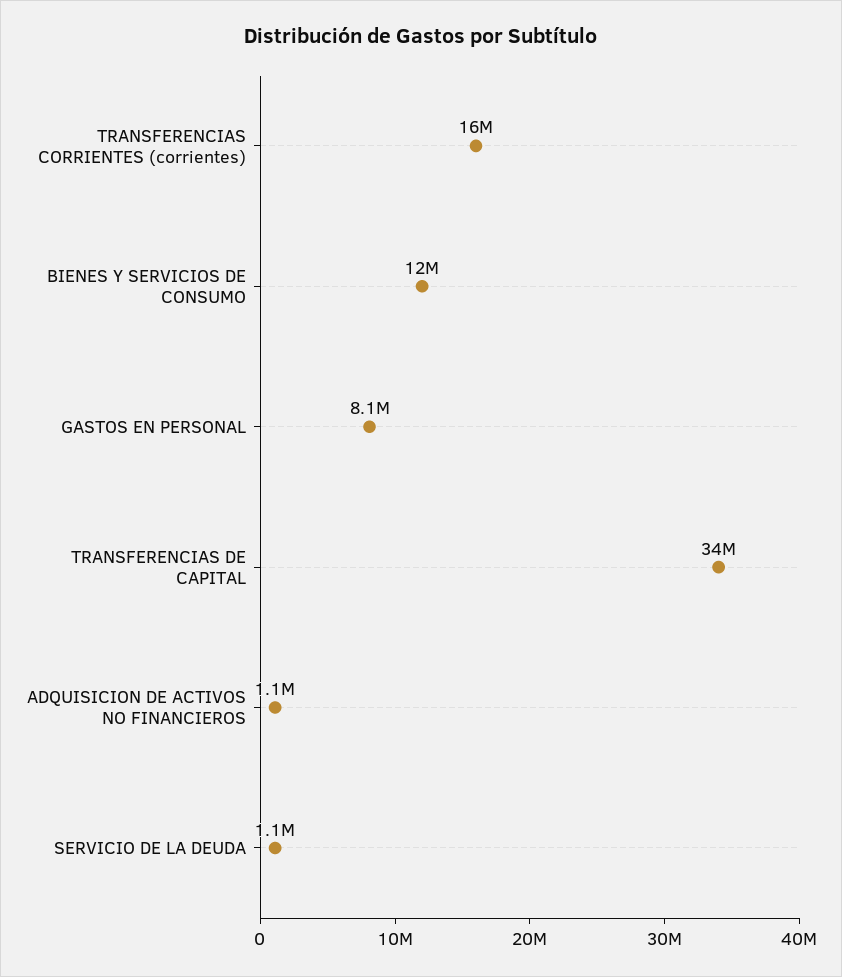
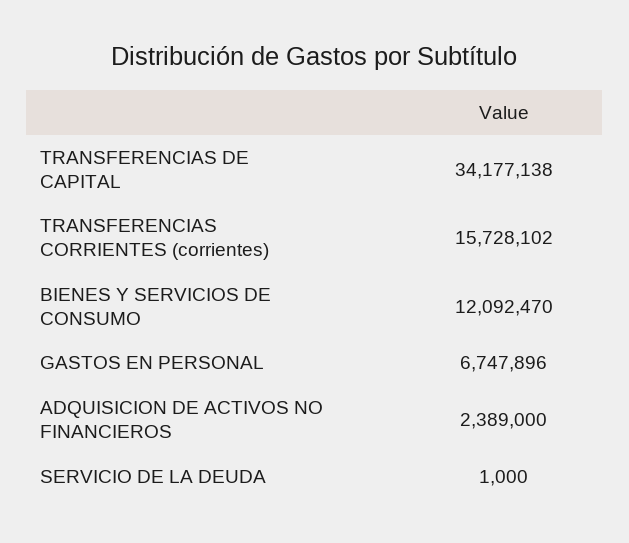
  {
    "TRANSFERENCIAS CORRIENTES (corrientes)": 15728102,
    "BIENES Y SERVICIOS DE CONSUMO": 12092470,
-   "GASTOS EN PERSONAL": 8100000,
+   "GASTOS EN PERSONAL": 6747896,
    "TRANSFERENCIAS DE CAPITAL": 34177138,
-   "ADQUISICION DE ACTIVOS NO FINANCIEROS": 1100000,
+   "ADQUISICION DE ACTIVOS NO FINANCIEROS": 2389000,
-   "SERVICIO DE LA DEUDA": 1100000
+   "SERVICIO DE LA DEUDA": 1000
  }

